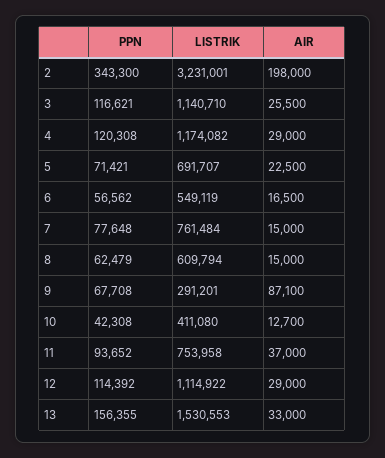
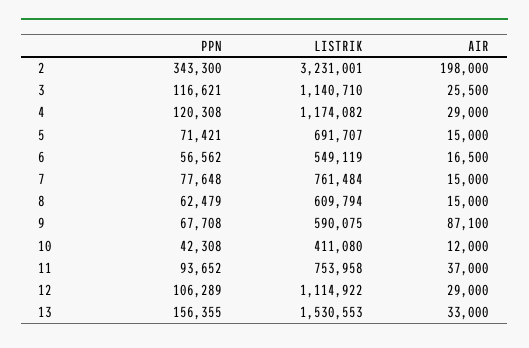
  {
    "PPN": {
      "2": 343300,
      "3": 116621,
      "4": 120308,
      "5": 71421,
      "6": 56562,
      "7": 77648,
      "8": 62479,
      "9": 67708,
      "10": 42308,
      "11": 93652,
-     "12": 114392,
+     "12": 106289,
      "13": 156355
    },
    "LISTRIK": {
      "2": 3231001,
      "3": 1140710,
      "4": 1174082,
      "5": 691707,
      "6": 549119,
      "7": 761484,
      "8": 609794,
-     "9": 291201,
+     "9": 590075,
      "10": 411080,
      "11": 753958,
      "12": 1114922,
      "13": 1530553
    },
    "AIR": {
      "2": 198000,
      "3": 25500,
      "4": 29000,
-     "5": 22500,
+     "5": 15000,
      "6": 16500,
      "7": 15000,
      "8": 15000,
      "9": 87100,
-     "10": 12700,
+     "10": 12000,
      "11": 37000,
      "12": 29000,
      "13": 33000
    }
  }

